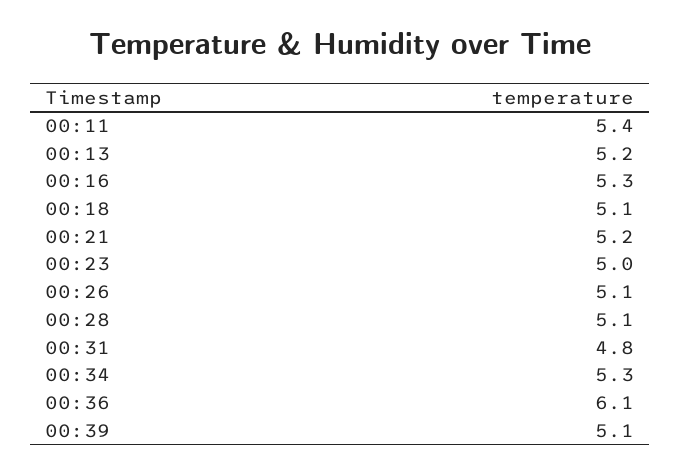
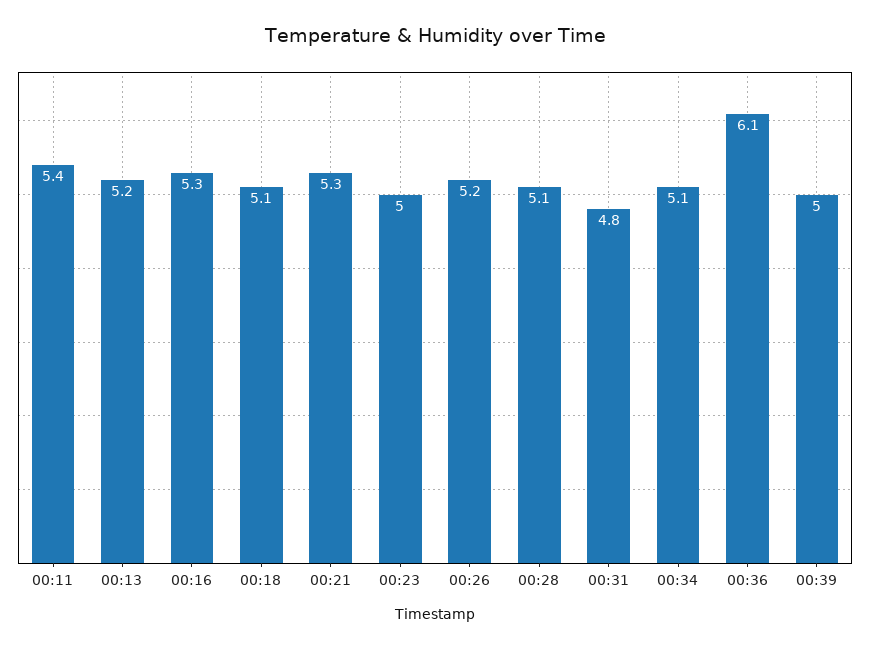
  {
    "00:11": 5.4,
    "00:13": 5.2,
    "00:16": 5.3,
    "00:18": 5.1,
-   "00:21": 5.2,
+   "00:21": 5.3,
    "00:23": 5,
-   "00:26": 5.1,
+   "00:26": 5.2,
    "00:28": 5.1,
    "00:31": 4.8,
-   "00:34": 5.3,
+   "00:34": 5.1,
    "00:36": 6.1,
-   "00:39": 5.1
+   "00:39": 5
  }

